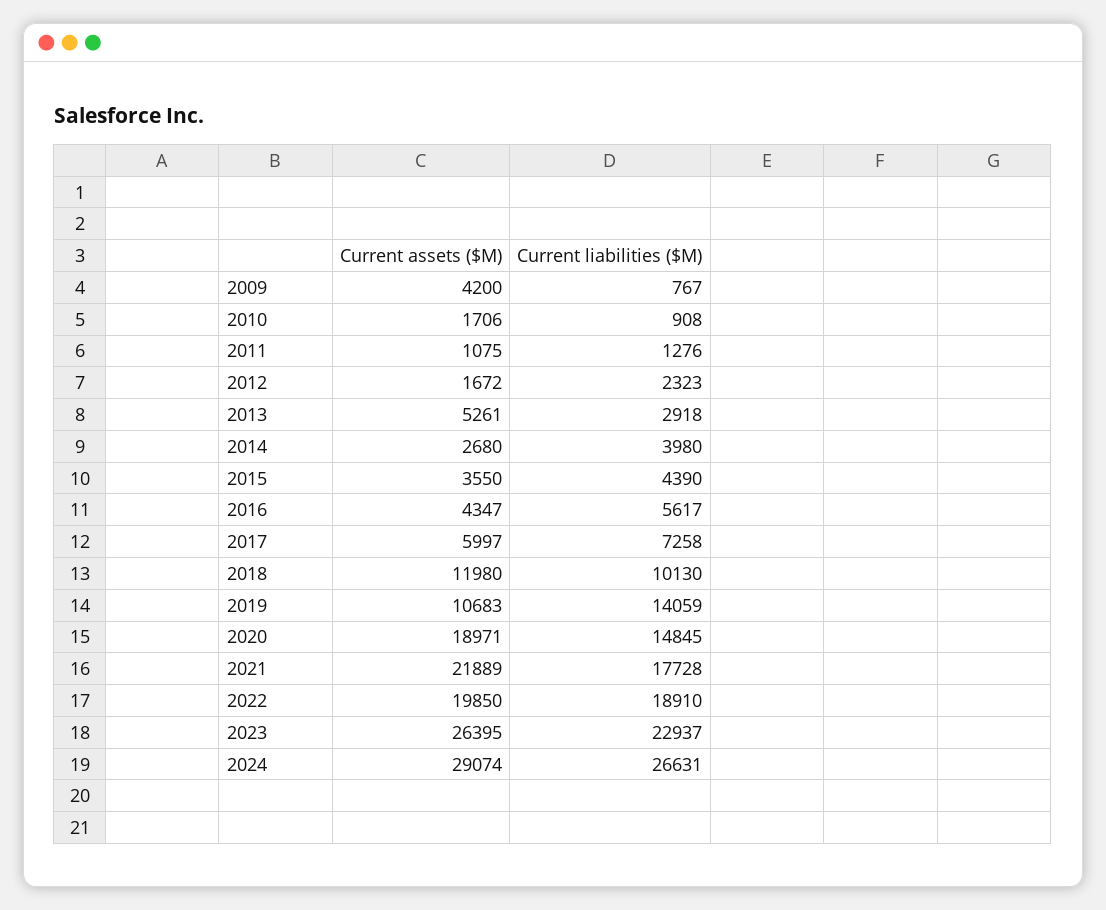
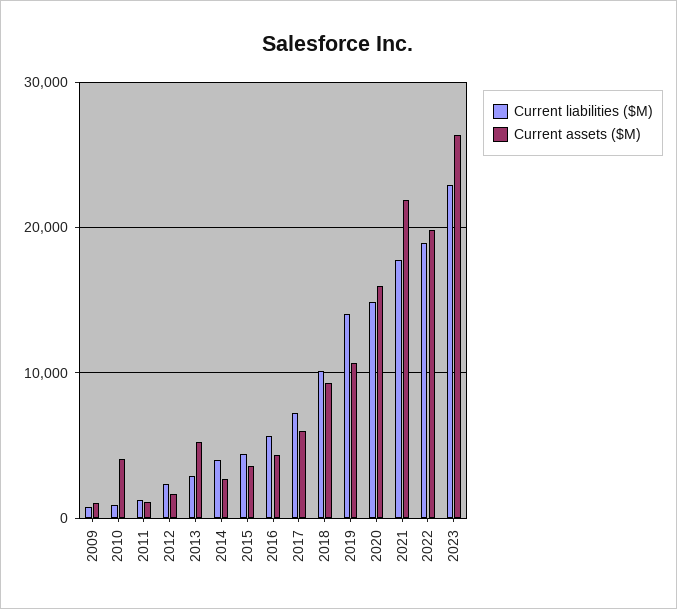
  {
    "Current assets ($M)": {
-     "2009": 4200,
+     "2009": 1000,
-     "2010": 1706,
+     "2010": 4000,
      "2011": 1075,
      "2012": 1672,
      "2013": 5261,
      "2014": 2680,
      "2015": 3550,
      "2016": 4347,
      "2017": 5997,
-     "2018": 11980,
+     "2018": 9000,
      "2019": 10683,
-     "2020": 18971,
+     "2020": 16000,
      "2021": 21889,
      "2022": 19850,
-     "2023": 26395,
+     "2023": 26395
-     "2024": 29074
    },
    "Current liabilities ($M)": {
      "2009": 767,
      "2010": 908,
      "2011": 1276,
      "2012": 2323,
      "2013": 2918,
      "2014": 3980,
      "2015": 4390,
      "2016": 5617,
      "2017": 7258,
      "2018": 10130,
      "2019": 14059,
      "2020": 14845,
      "2021": 17728,
      "2022": 18910,
-     "2023": 22937,
+     "2023": 22937
-     "2024": 26631
    }
  }

